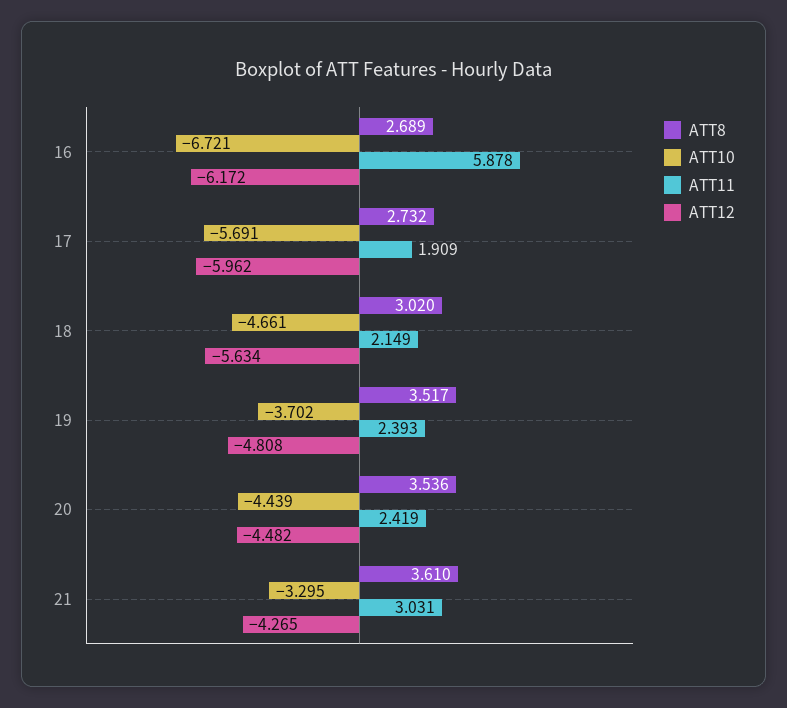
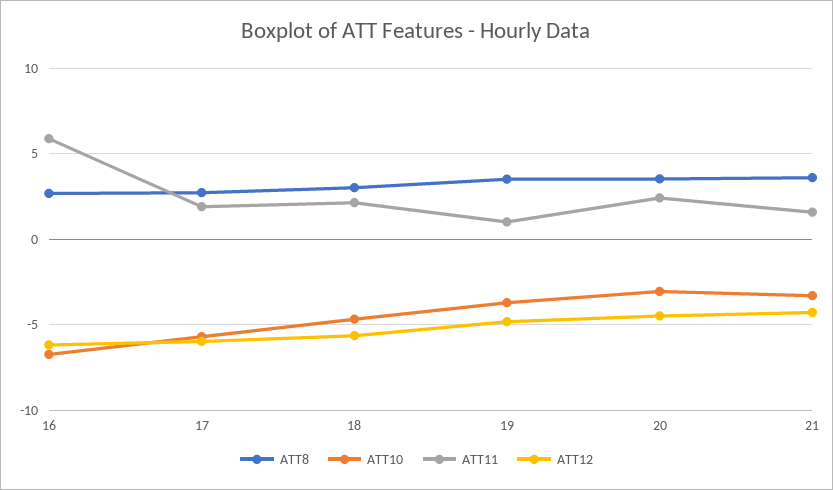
  {
    "ATT8": {
      "16": 2.689,
      "17": 2.732,
      "18": 3.02,
      "19": 3.517,
      "20": 3.536,
      "21": 3.61
    },
    "ATT10": {
      "16": -6.721,
      "17": -5.691,
      "18": -4.661,
      "19": -3.702,
-     "20": -4.439,
+     "20": -3,
      "21": -3.295
    },
    "ATT11": {
      "16": 5.878,
      "17": 1.909,
      "18": 2.149,
-     "19": 2.393,
+     "19": 1,
      "20": 2.419,
-     "21": 3.031
+     "21": 1.5
    },
    "ATT12": {
      "16": -6.172,
      "17": -5.962,
      "18": -5.634,
      "19": -4.808,
      "20": -4.482,
      "21": -4.265
    }
  }

